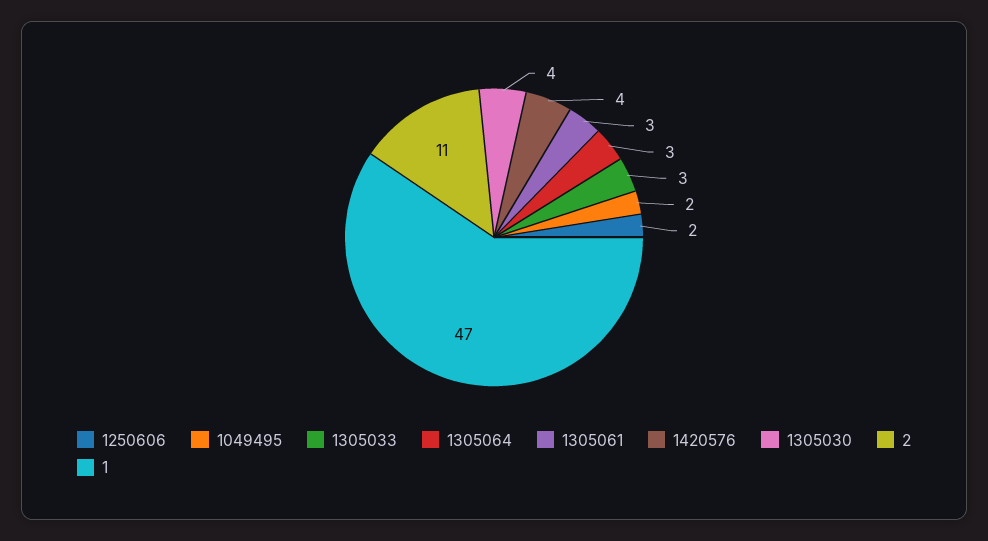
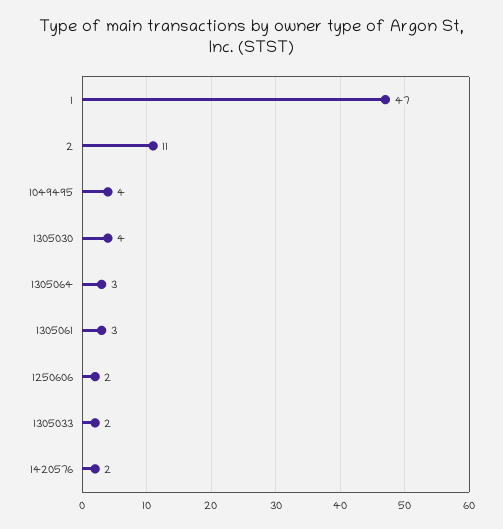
  {
    "1250606": 2,
-   "1049495": 2,
+   "1049495": 4,
-   "1305033": 3,
+   "1305033": 2,
    "1305064": 3,
    "1305061": 3,
-   "1420576": 4,
+   "1420576": 2,
    "1305030": 4,
    "2": 11,
    "1": 47
  }

